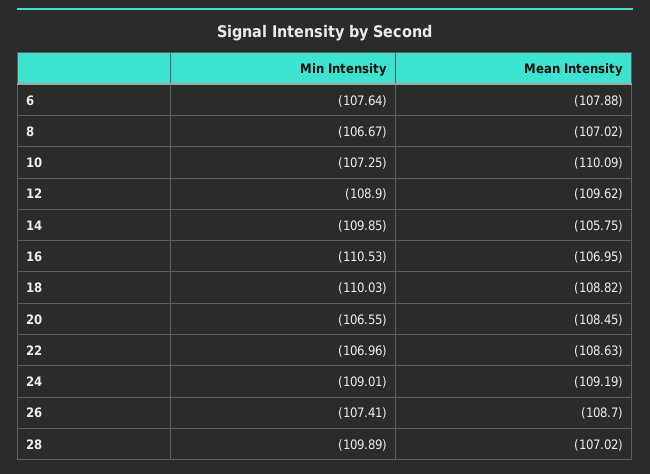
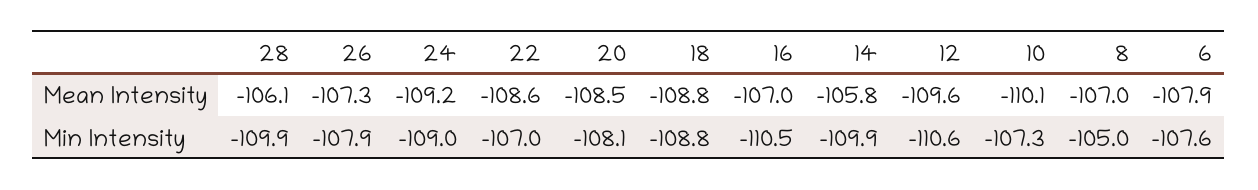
  {
    "Min Intensity": {
      "6": -107.64,
-     "8": -106.67,
+     "8": -105,
      "10": -107.25,
-     "12": -108.9,
+     "12": -110.6,
      "14": -109.85,
      "16": -110.53,
-     "18": -110.03,
+     "18": -108.8,
-     "20": -106.55,
+     "20": -108.1,
      "22": -106.96,
      "24": -109.01,
-     "26": -107.41,
+     "26": -107.9,
      "28": -109.89
    },
    "Mean Intensity": {
      "6": -107.88,
      "8": -107.02,
      "10": -110.09,
      "12": -109.62,
      "14": -105.75,
      "16": -106.95,
      "18": -108.82,
      "20": -108.45,
      "22": -108.63,
      "24": -109.19,
-     "26": -108.7,
+     "26": -107.3,
-     "28": -107.02
+     "28": -106.1
    }
  }

